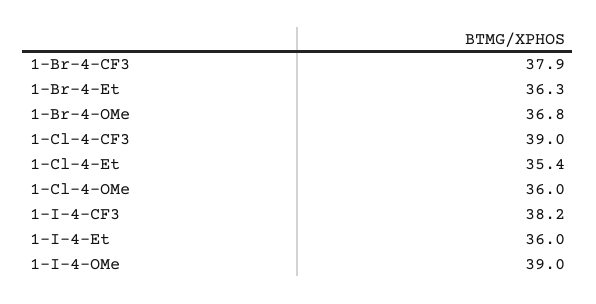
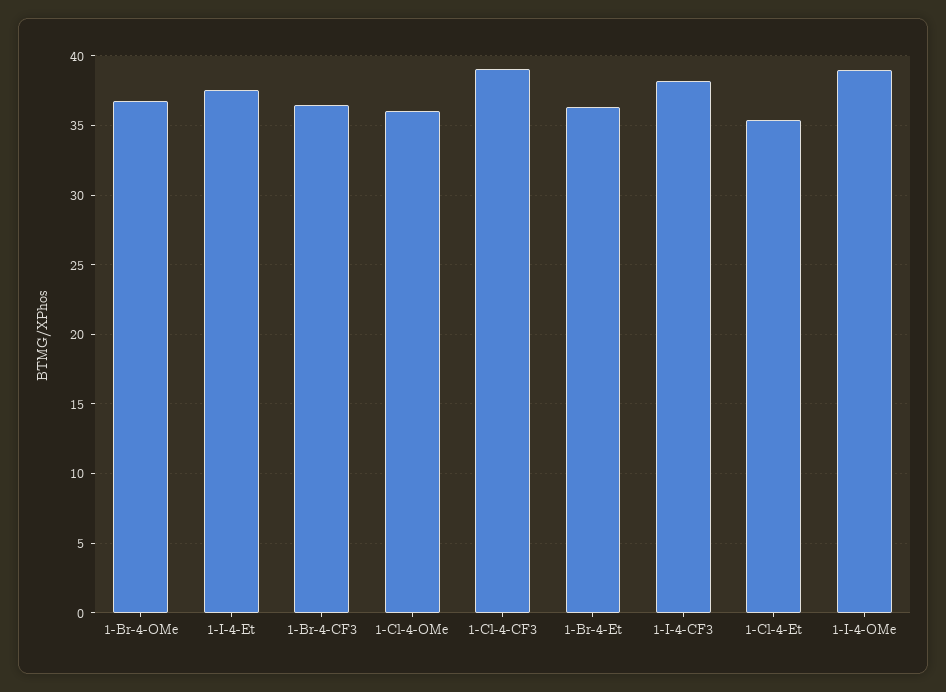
  {
-   "1-Br-4-CF3": 37.9,
+   "1-Br-4-CF3": 36.5,
    "1-Br-4-Et": 36.3,
    "1-Br-4-OMe": 36.8,
    "1-Cl-4-CF3": 39,
    "1-Cl-4-Et": 35.4,
    "1-Cl-4-OMe": 36,
    "1-I-4-CF3": 38.2,
-   "1-I-4-Et": 36,
+   "1-I-4-Et": 37.5,
    "1-I-4-OMe": 39
  }

